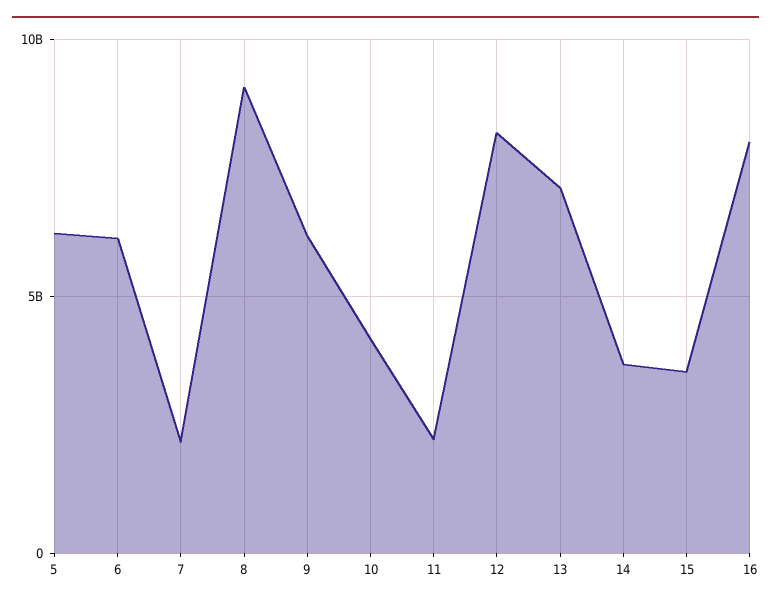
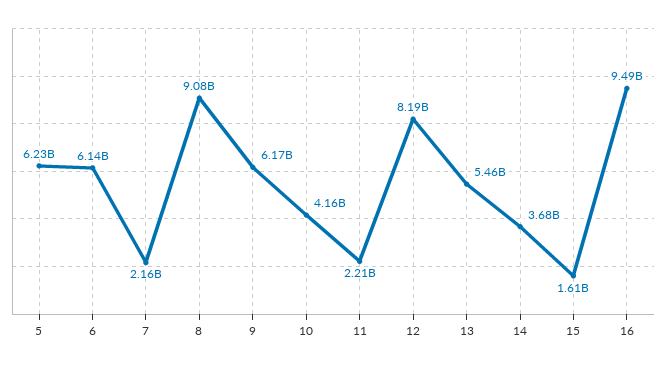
  {
    "5": 6230000000,
    "6": 6140000000,
    "7": 2160000000,
    "8": 9080000000,
    "9": 6170000000,
    "10": 4160000000,
    "11": 2210000000,
    "12": 8190000000,
-   "13": 7000000000,
+   "13": 5460000000,
    "14": 3680000000,
-   "15": 3500000000,
+   "15": 1610000000,
-   "16": 8000000000
+   "16": 9490000000
  }

